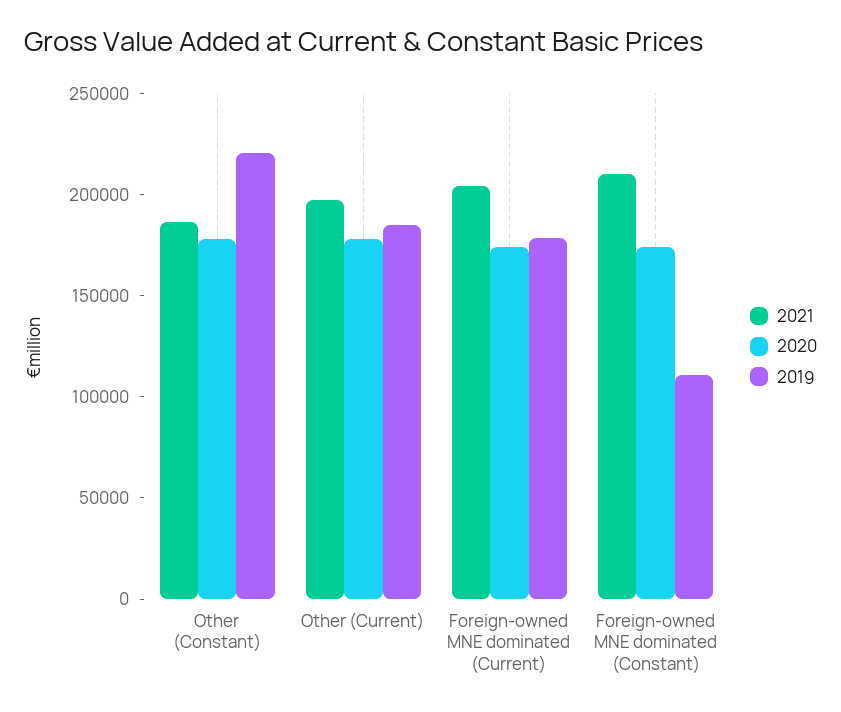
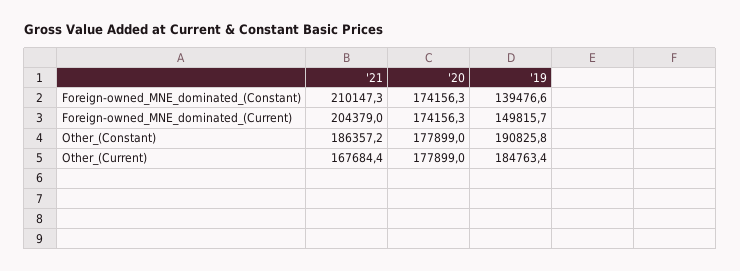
  {
    "2021": {
      "Other (Constant)": 186357.2,
-     "Other (Current)": 200000,
+     "Other (Current)": 167684.4,
      "Foreign-owned MNE dominated (Current)": 204379,
      "Foreign-owned MNE dominated (Constant)": 210147.3
    },
    "2020": {
      "Other (Constant)": 177899,
      "Other (Current)": 177899,
      "Foreign-owned MNE dominated (Current)": 174156.3,
      "Foreign-owned MNE dominated (Constant)": 174156.3
    },
    "2019": {
-     "Other (Constant)": 220000,
+     "Other (Constant)": 190825.8,
      "Other (Current)": 184763.4,
-     "Foreign-owned MNE dominated (Current)": 180000,
+     "Foreign-owned MNE dominated (Current)": 149815.7,
-     "Foreign-owned MNE dominated (Constant)": 110000
+     "Foreign-owned MNE dominated (Constant)": 139476.6
    }
  }

